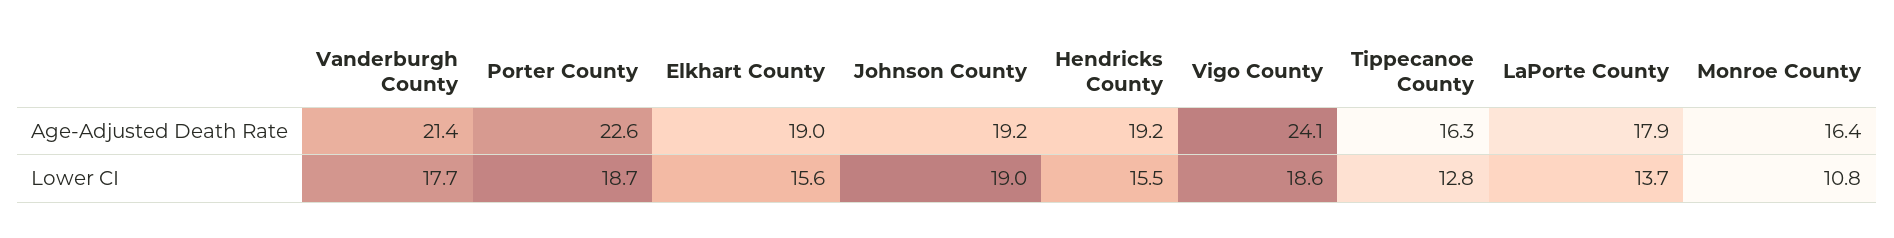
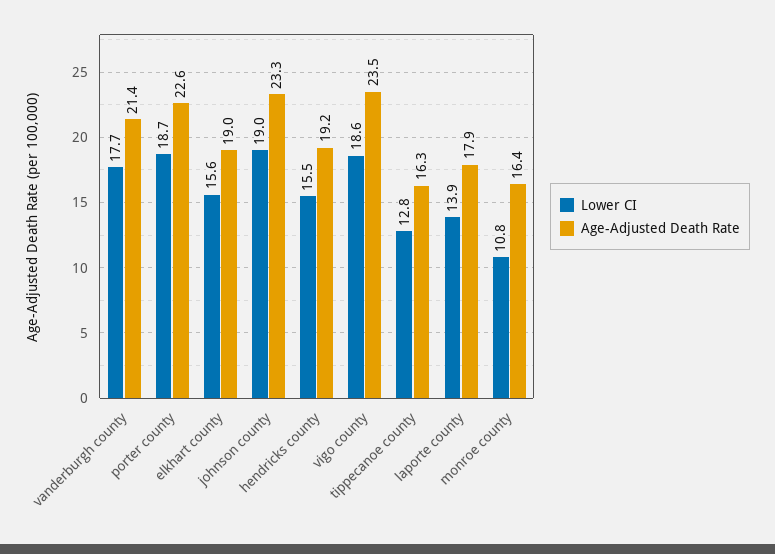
  {
    "Age-Adjusted Death Rate": {
      "Vanderburgh County": 21.4,
      "Porter County": 22.6,
      "Elkhart County": 19,
-     "Johnson County": 19.2,
+     "Johnson County": 23.3,
      "Hendricks County": 19.2,
-     "Vigo County": 24.1,
+     "Vigo County": 23.5,
      "Tippecanoe County": 16.3,
      "LaPorte County": 17.9,
      "Monroe County": 16.4
    },
    "Lower CI": {
      "Vanderburgh County": 17.7,
      "Porter County": 18.7,
      "Elkhart County": 15.6,
      "Johnson County": 19,
      "Hendricks County": 15.5,
      "Vigo County": 18.6,
      "Tippecanoe County": 12.8,
-     "LaPorte County": 13.7,
+     "LaPorte County": 13.9,
      "Monroe County": 10.8
    }
  }

